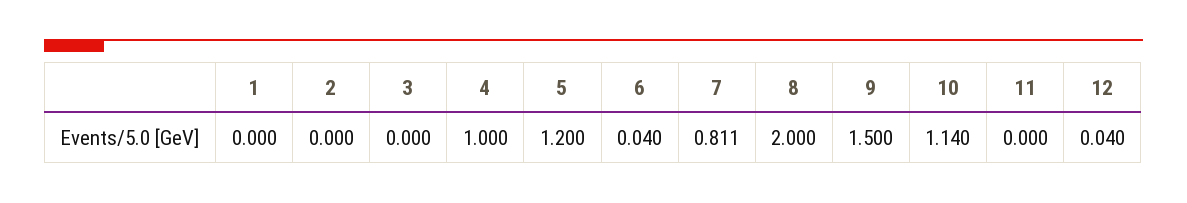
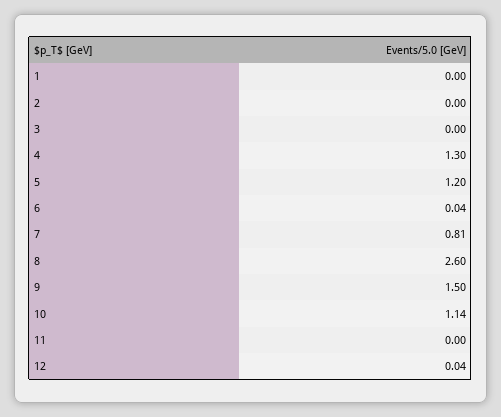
  {
    "1": 0,
    "2": 0,
    "3": 0,
-   "4": 1,
+   "4": 1.3,
    "5": 1.2,
    "6": 0.04,
    "7": 0.811,
-   "8": 2,
+   "8": 2.6,
    "9": 1.5,
    "10": 1.14,
    "11": 0,
    "12": 0.04
  }

